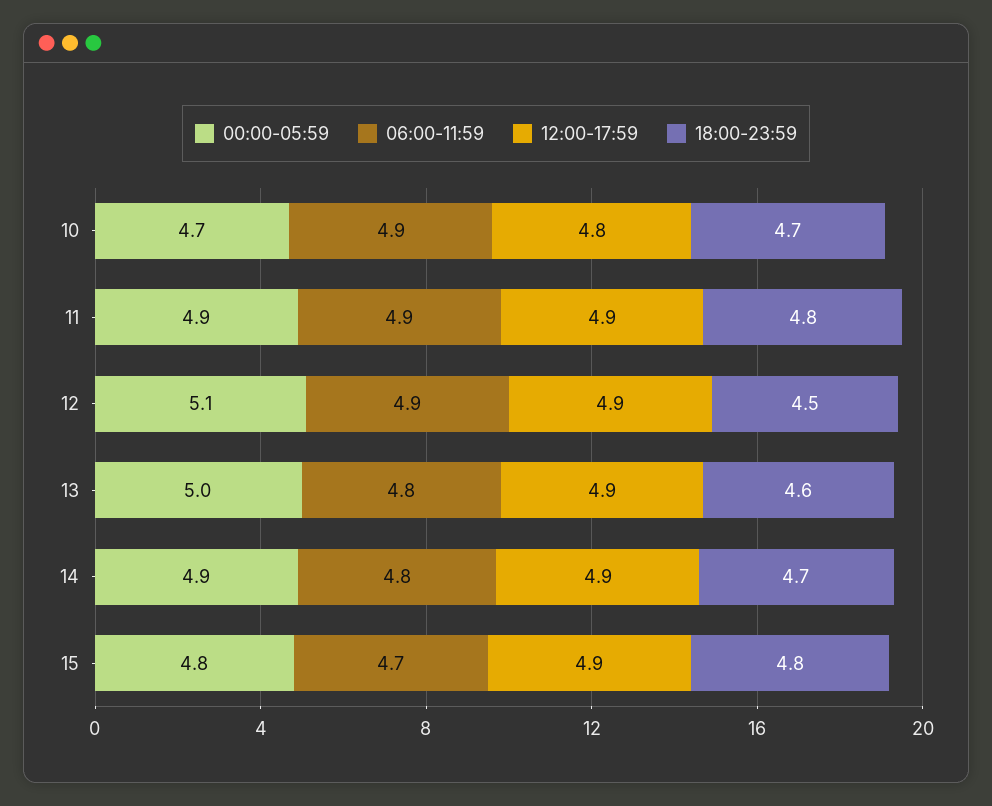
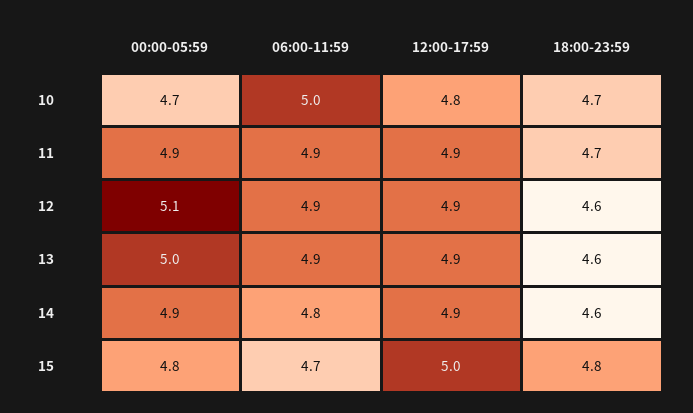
  {
    "00:00-05:59": {
      "10": 4.7,
      "11": 4.9,
      "12": 5.1,
      "13": 5,
      "14": 4.9,
      "15": 4.8
    },
    "06:00-11:59": {
-     "10": 4.9,
+     "10": 5,
      "11": 4.9,
      "12": 4.9,
-     "13": 4.8,
+     "13": 4.9,
      "14": 4.8,
      "15": 4.7
    },
    "12:00-17:59": {
      "10": 4.8,
      "11": 4.9,
      "12": 4.9,
      "13": 4.9,
      "14": 4.9,
-     "15": 4.9
+     "15": 5
    },
    "18:00-23:59": {
      "10": 4.7,
-     "11": 4.8,
+     "11": 4.7,
-     "12": 4.5,
+     "12": 4.6,
      "13": 4.6,
-     "14": 4.7,
+     "14": 4.6,
      "15": 4.8
    }
  }

